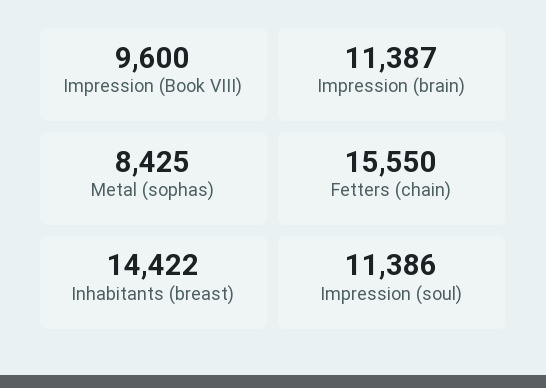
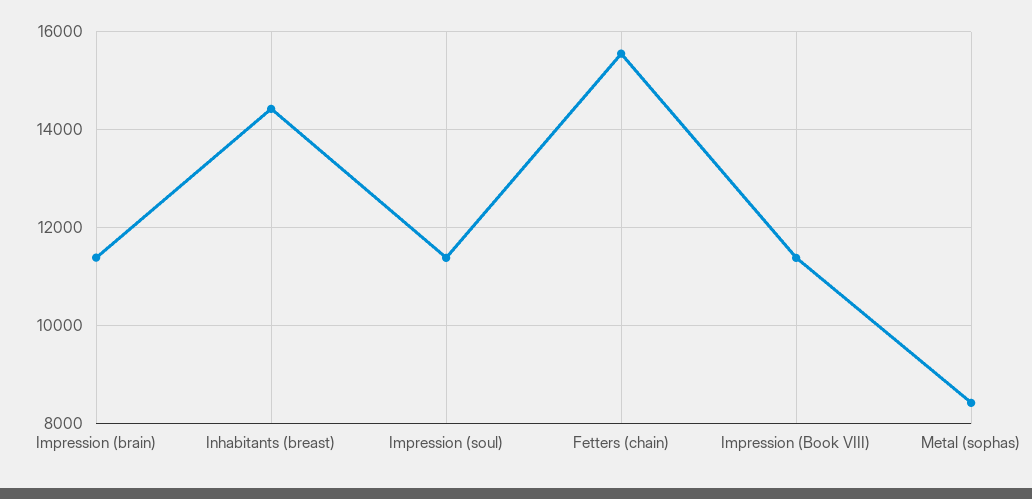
  {
-   "Impression (Book VIII)": 9600,
+   "Impression (Book VIII)": 11400,
    "Impression (brain)": 11387,
    "Metal (sophas)": 8425,
    "Fetters (chain)": 15550,
    "Inhabitants (breast)": 14422,
    "Impression (soul)": 11386
  }

